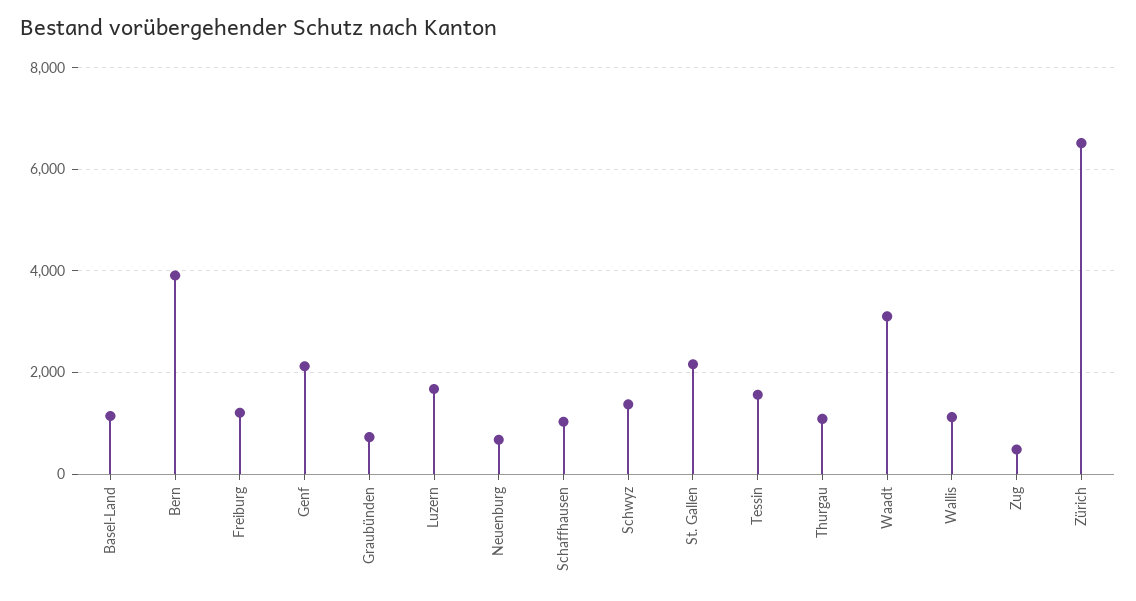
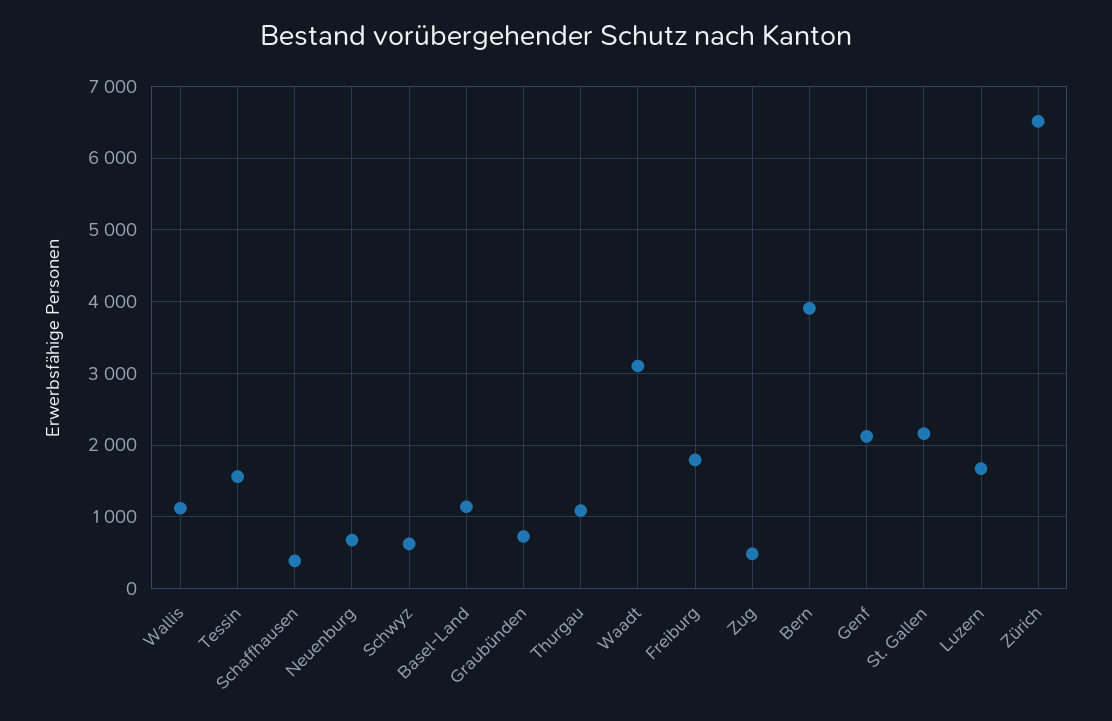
  {
    "Basel-Land": 1100,
    "Bern": 3900,
-   "Freiburg": 1200,
+   "Freiburg": 1800,
    "Genf": 2100,
    "Graubünden": 700,
    "Luzern": 1700,
    "Neuenburg": 700,
-   "Schaffhausen": 1000,
+   "Schaffhausen": 400,
-   "Schwyz": 1400,
+   "Schwyz": 600,
    "St. Gallen": 2200,
    "Tessin": 1600,
    "Thurgau": 1100,
    "Waadt": 3100,
    "Wallis": 1100,
    "Zug": 500,
    "Zürich": 6500
  }

